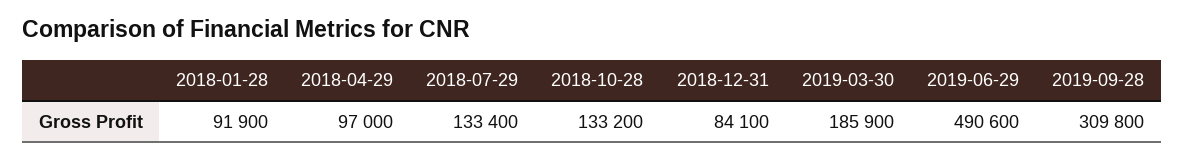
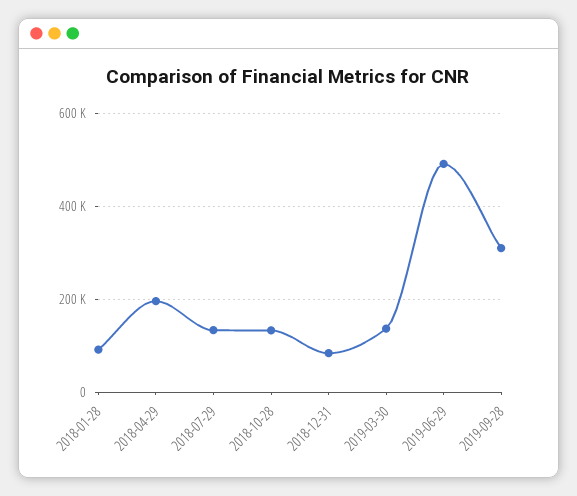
  {
    "2018-01-28": 91900,
-   "2018-04-29": 97000,
+   "2018-04-29": 200000,
    "2018-07-29": 133400,
    "2018-10-28": 133200,
    "2018-12-31": 84100,
-   "2019-03-30": 185900,
+   "2019-03-30": 140000,
    "2019-06-29": 490600,
    "2019-09-28": 309800
  }

